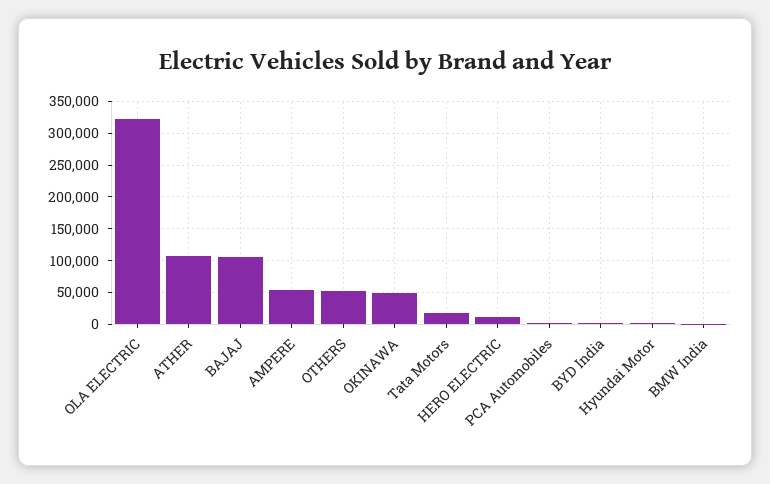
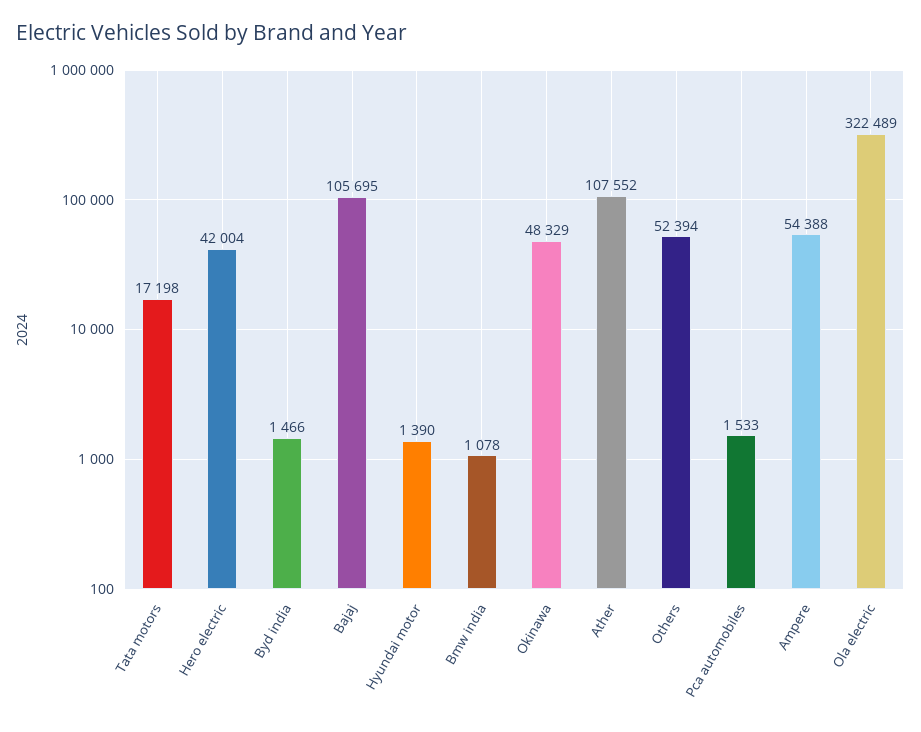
  {
    "OLA ELECTRIC": 322489,
    "ATHER": 107552,
    "BAJAJ": 105695,
    "AMPERE": 54388,
    "OTHERS": 52394,
    "OKINAWA": 48329,
    "Tata Motors": 17198,
-   "HERO ELECTRIC": 10000,
+   "HERO ELECTRIC": 42004,
    "PCA Automobiles": 1533,
    "BYD India": 1466,
    "Hyundai Motor": 1390,
    "BMW India": 1078
  }

